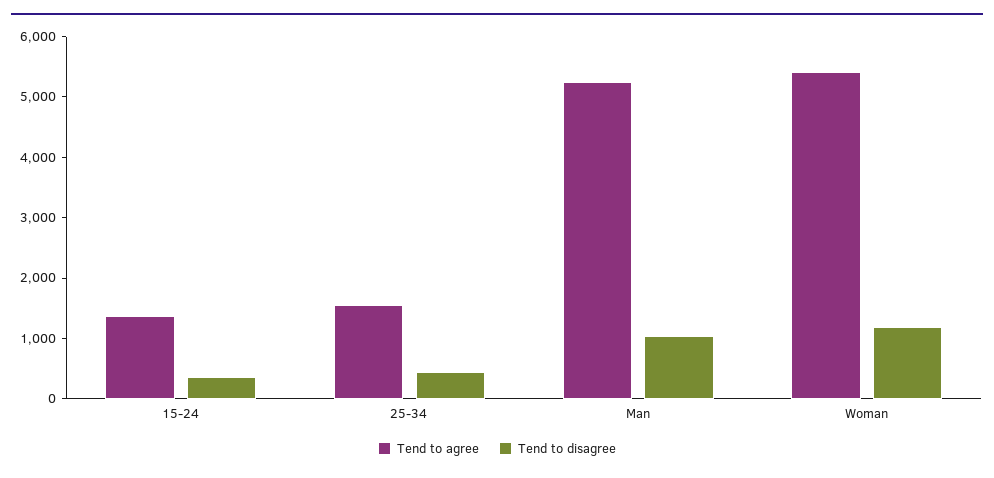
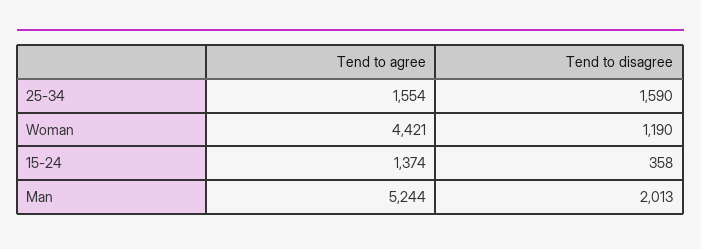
  {
    "Tend to agree": {
      "15-24": 1374,
      "25-34": 1554,
      "Man": 5244,
-     "Woman": 5400
+     "Woman": 4421
    },
    "Tend to disagree": {
      "15-24": 358,
-     "25-34": 400,
+     "25-34": 1590,
-     "Man": 1000,
+     "Man": 2013,
      "Woman": 1190
    }
  }

